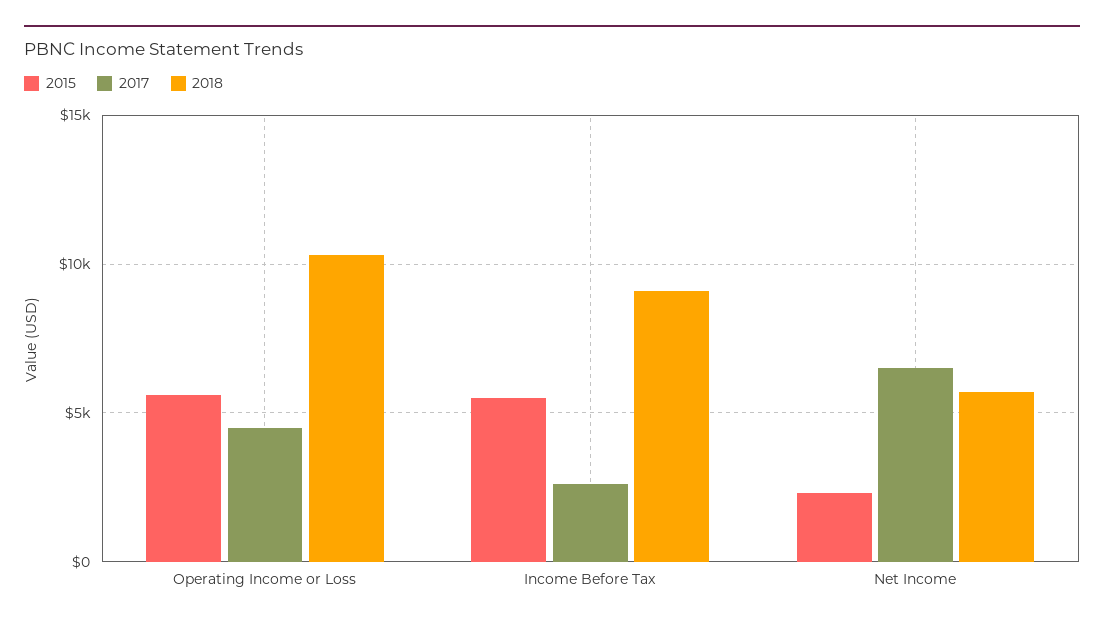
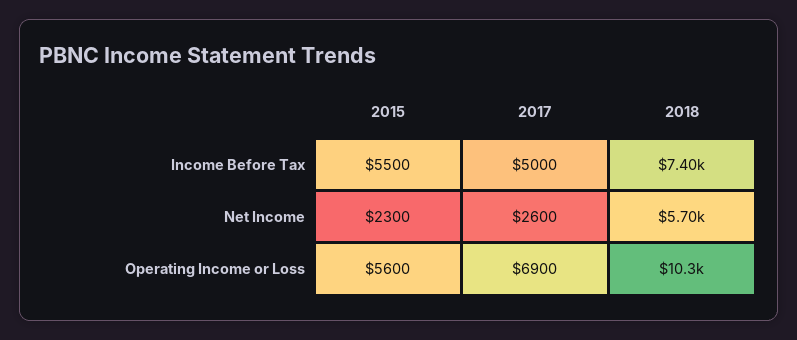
  {
    "2015": {
      "Operating Income or Loss": 5600,
      "Income Before Tax": 5500,
      "Net Income": 2300
    },
    "2017": {
-     "Operating Income or Loss": 4500,
+     "Operating Income or Loss": 6900,
-     "Income Before Tax": 2500,
+     "Income Before Tax": 5000,
-     "Net Income": 6500
+     "Net Income": 2600
    },
    "2018": {
      "Operating Income or Loss": 10300,
-     "Income Before Tax": 9000,
+     "Income Before Tax": 7400,
      "Net Income": 5700
    }
  }

